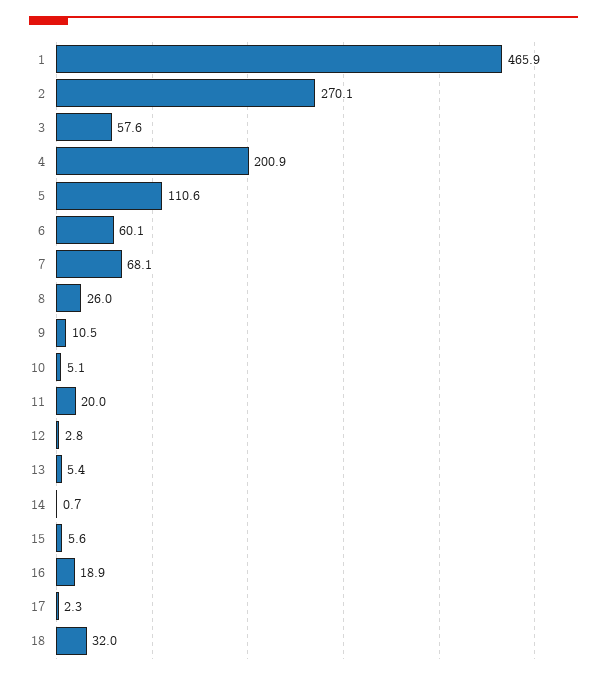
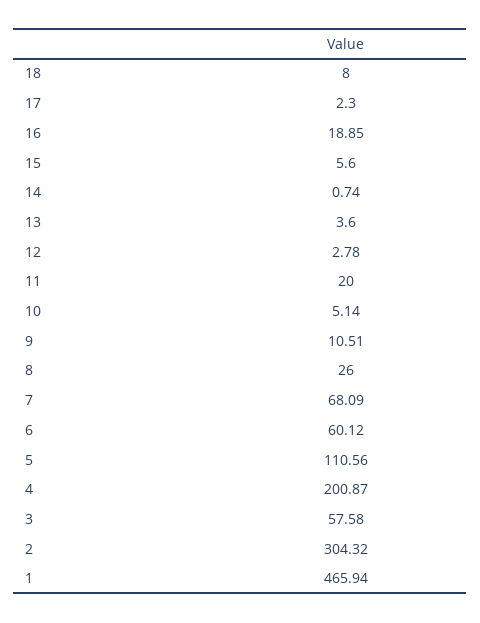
  {
    "1": 465.94,
-   "2": 270.1,
+   "2": 304.32,
    "3": 57.58,
    "4": 200.87,
    "5": 110.56,
    "6": 60.12,
    "7": 68.09,
    "8": 26,
    "9": 10.51,
    "10": 5.14,
    "11": 20,
    "12": 2.78,
-   "13": 5.4,
+   "13": 3.6,
    "14": 0.74,
    "15": 5.6,
    "16": 18.85,
    "17": 2.3,
-   "18": 32
+   "18": 8
  }

